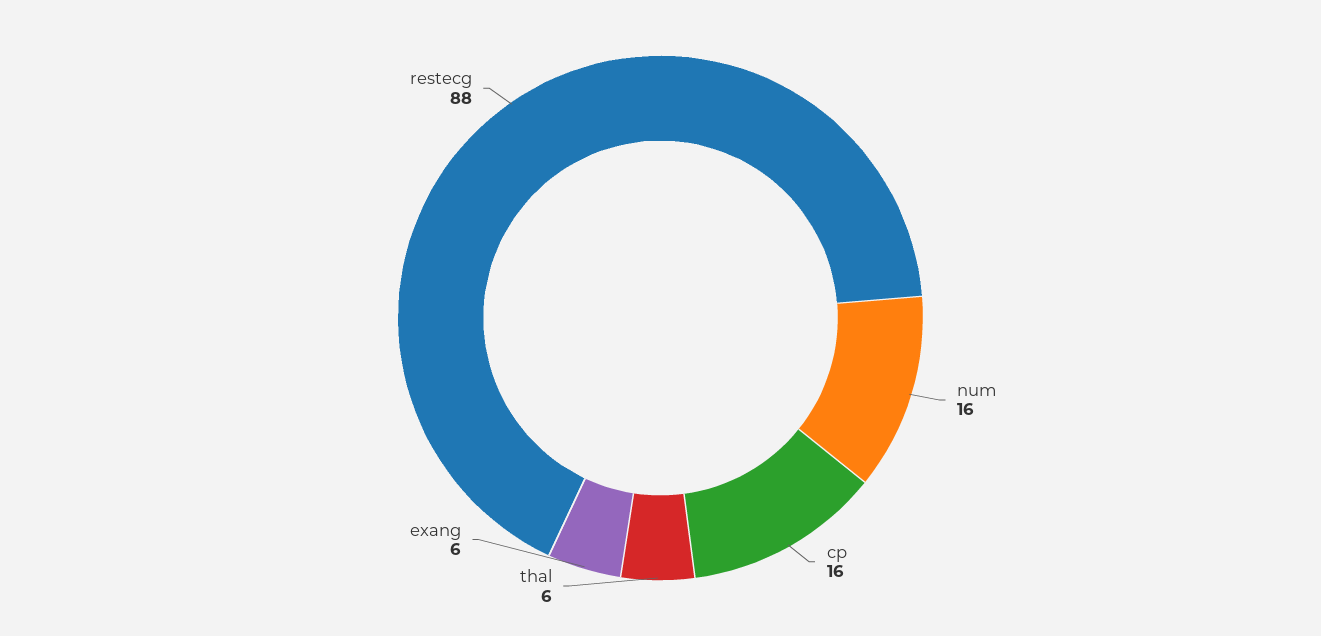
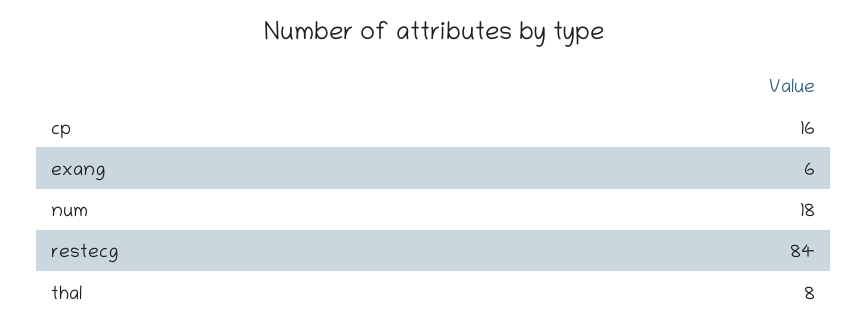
  {
-   "num": 16,
+   "num": 18,
    "cp": 16,
-   "thal": 6,
+   "thal": 8,
    "exang": 6,
-   "restecg": 88
+   "restecg": 84
  }

